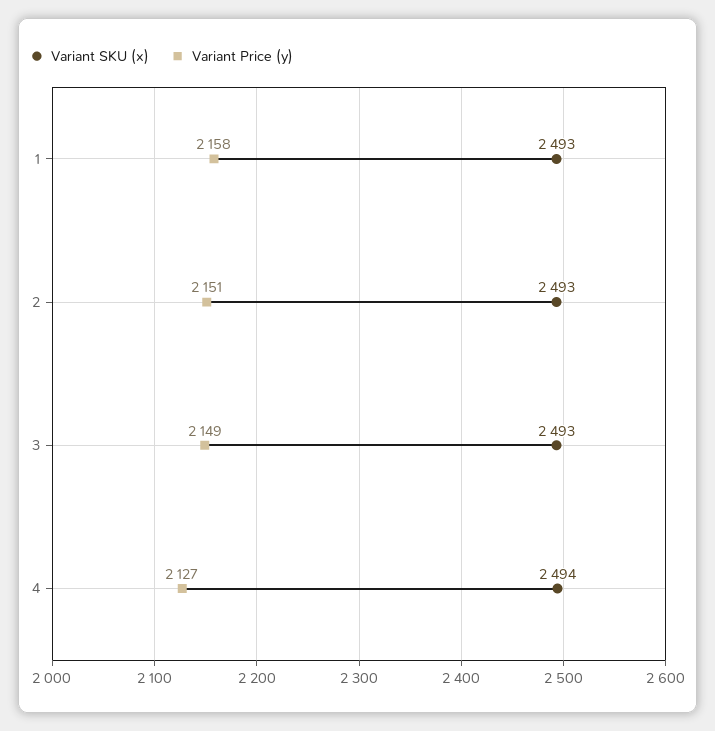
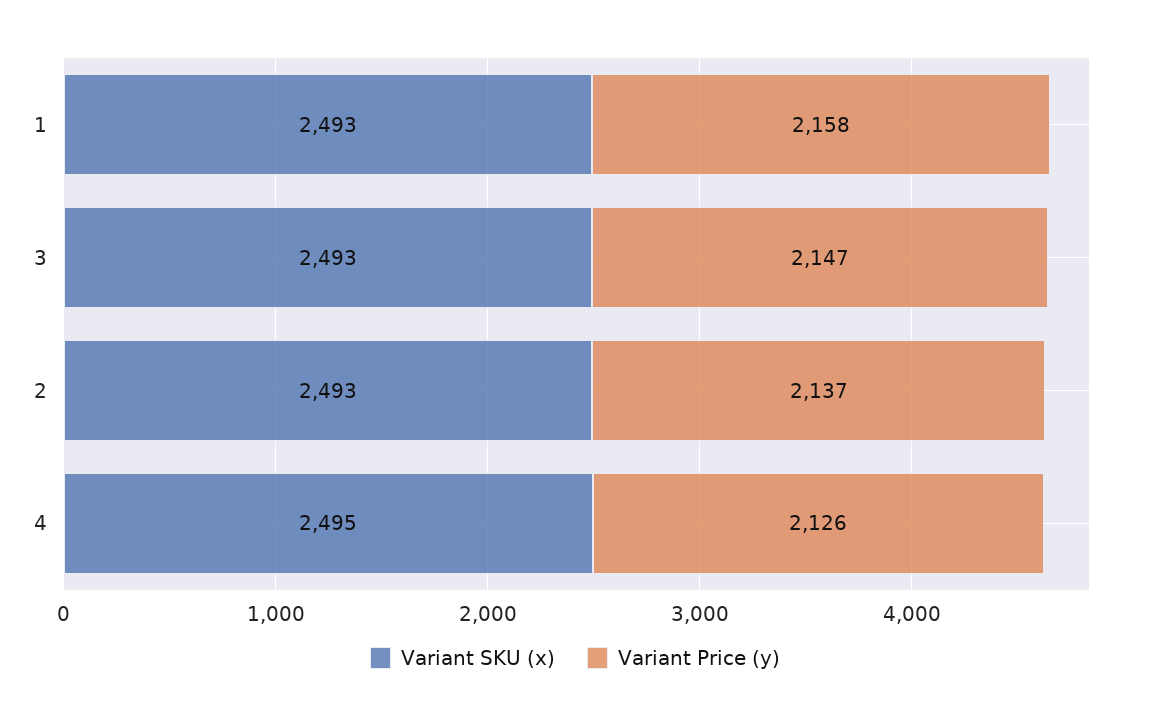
  {
    "Variant SKU (x)": {
      "1": 2493,
      "2": 2493,
      "3": 2493,
-     "4": 2494
+     "4": 2495
    },
    "Variant Price (y)": {
      "1": 2158,
-     "2": 2151,
+     "2": 2137,
-     "3": 2149,
+     "3": 2147,
-     "4": 2127
+     "4": 2126
    }
  }

